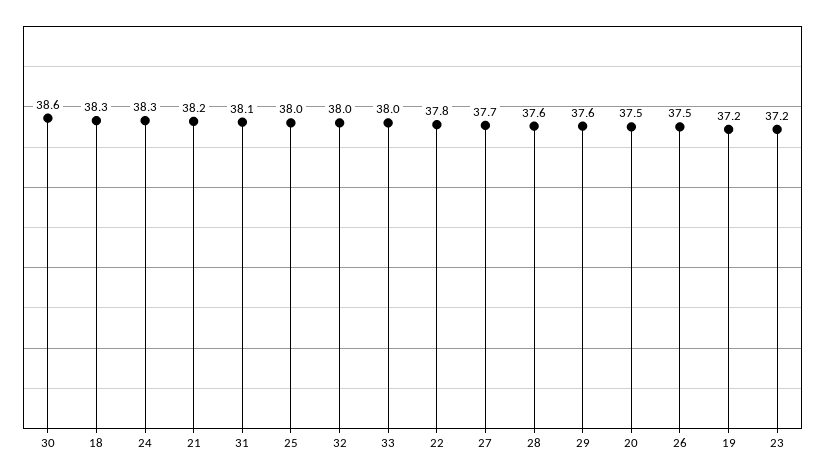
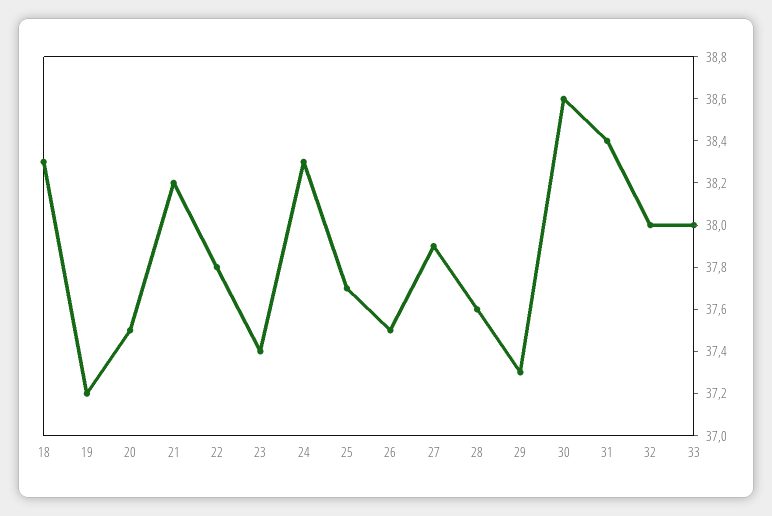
  {
    "30": 38.6,
    "18": 38.3,
    "24": 38.3,
    "21": 38.2,
-   "31": 38.1,
+   "31": 38.4,
-   "25": 38,
+   "25": 37.7,
    "32": 38,
    "33": 38,
    "22": 37.8,
-   "27": 37.7,
+   "27": 37.9,
    "28": 37.6,
-   "29": 37.6,
+   "29": 37.3,
    "20": 37.5,
    "26": 37.5,
    "19": 37.2,
-   "23": 37.2
+   "23": 37.4
  }

